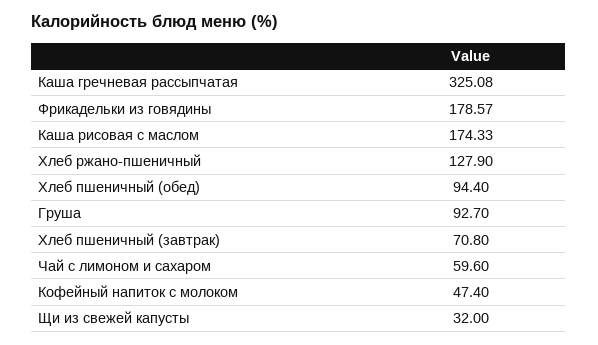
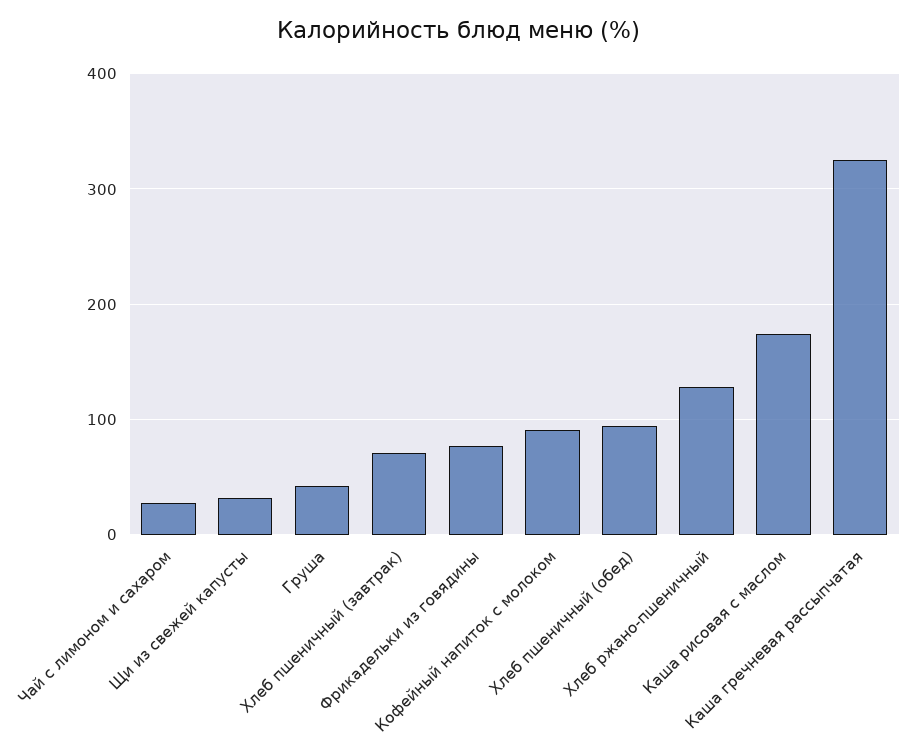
  {
    "Каша гречневая рассыпчатая": 325.08,
-   "Фрикадельки из говядины": 178.57,
+   "Фрикадельки из говядины": 80,
    "Каша рисовая с маслом": 174.33,
    "Хлеб ржано-пшеничный": 127.9,
    "Хлеб пшеничный (обед)": 94.4,
-   "Груша": 92.7,
+   "Груша": 40,
    "Хлеб пшеничный (завтрак)": 70.8,
-   "Чай с лимоном и сахаром": 59.6,
+   "Чай с лимоном и сахаром": 30,
-   "Кофейный напиток с молоком": 47.4,
+   "Кофейный напиток с молоком": 90,
    "Щи из свежей капусты": 32
  }

